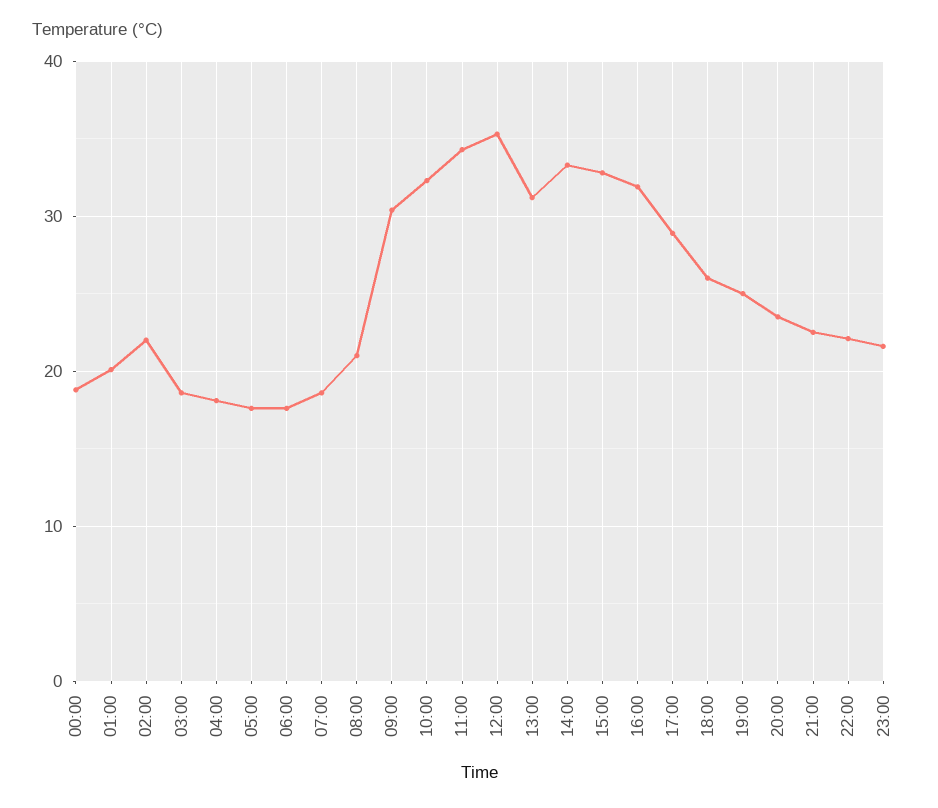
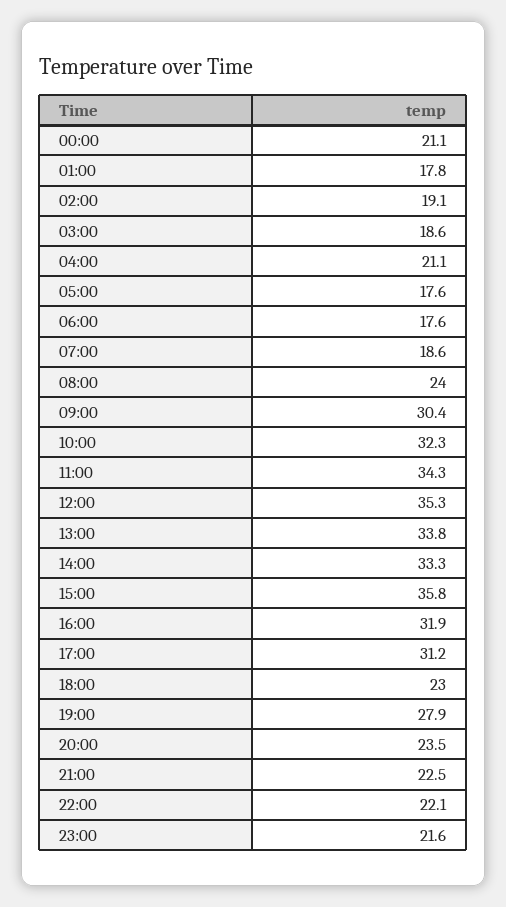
  {
-   "00:00": 19,
+   "00:00": 21.1,
-   "01:00": 20,
+   "01:00": 17.8,
-   "02:00": 22,
+   "02:00": 19.1,
    "03:00": 18.6,
-   "04:00": 18,
+   "04:00": 21.1,
    "05:00": 17.6,
    "06:00": 17.6,
    "07:00": 18.6,
-   "08:00": 21,
+   "08:00": 24,
    "09:00": 30.4,
    "10:00": 32.3,
    "11:00": 34.3,
    "12:00": 35.3,
-   "13:00": 31,
+   "13:00": 33.8,
    "14:00": 33.3,
-   "15:00": 33,
+   "15:00": 35.8,
    "16:00": 31.9,
-   "17:00": 29,
+   "17:00": 31.2,
-   "18:00": 26,
+   "18:00": 23,
-   "19:00": 25,
+   "19:00": 27.9,
    "20:00": 23.5,
    "21:00": 22.5,
    "22:00": 22.1,
    "23:00": 21.6
  }

